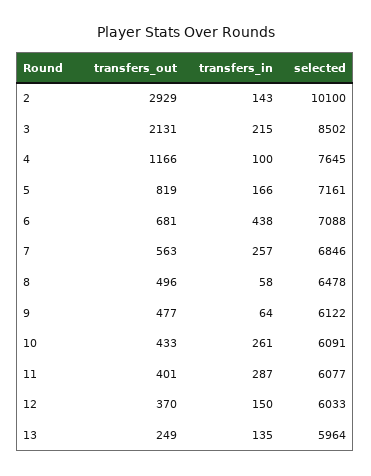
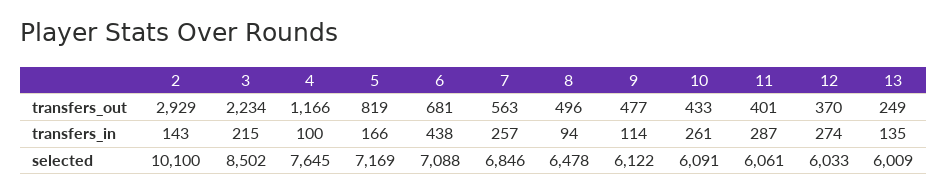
  {
    "transfers_out": {
      "2": 2929,
-     "3": 2131,
+     "3": 2234,
      "4": 1166,
      "5": 819,
      "6": 681,
      "7": 563,
      "8": 496,
      "9": 477,
      "10": 433,
      "11": 401,
      "12": 370,
      "13": 249
    },
    "transfers_in": {
      "2": 143,
      "3": 215,
      "4": 100,
      "5": 166,
      "6": 438,
      "7": 257,
-     "8": 58,
+     "8": 94,
-     "9": 64,
+     "9": 114,
      "10": 261,
      "11": 287,
-     "12": 150,
+     "12": 274,
      "13": 135
    },
    "selected": {
      "2": 10100,
      "3": 8502,
      "4": 7645,
-     "5": 7161,
+     "5": 7169,
      "6": 7088,
      "7": 6846,
      "8": 6478,
      "9": 6122,
      "10": 6091,
-     "11": 6077,
+     "11": 6061,
      "12": 6033,
-     "13": 5964
+     "13": 6009
    }
  }

